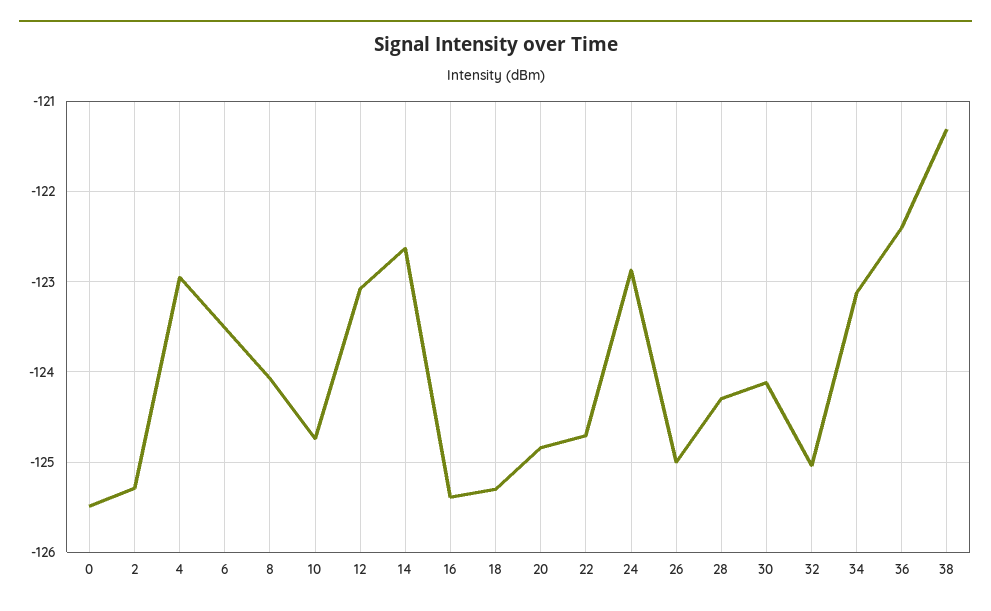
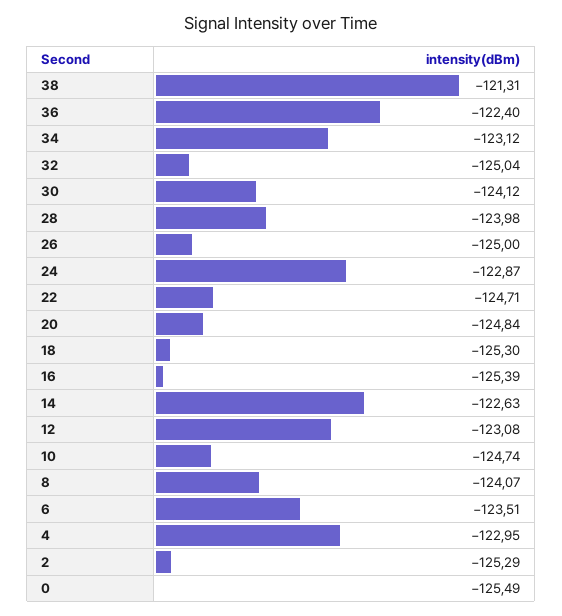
  {
    "0": -125.49,
    "2": -125.29,
    "4": -122.95,
    "6": -123.51,
    "8": -124.07,
    "10": -124.74,
    "12": -123.08,
    "14": -122.63,
    "16": -125.39,
    "18": -125.3,
    "20": -124.84,
    "22": -124.71,
    "24": -122.87,
    "26": -125,
-   "28": -124.3,
+   "28": -123.98,
    "30": -124.12,
    "32": -125.04,
    "34": -123.12,
    "36": -122.4,
    "38": -121.31
  }

